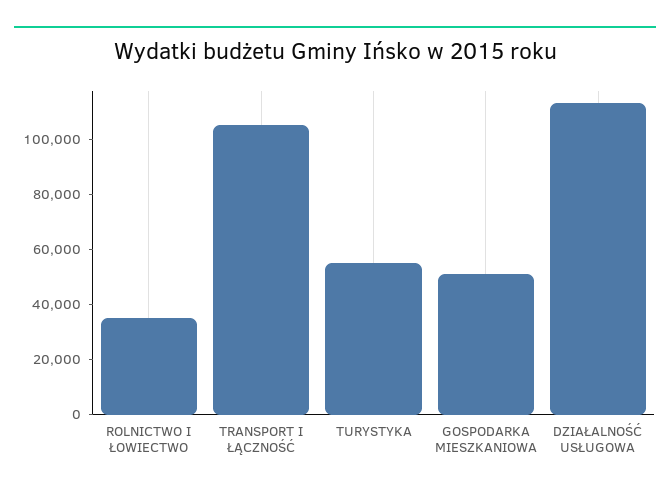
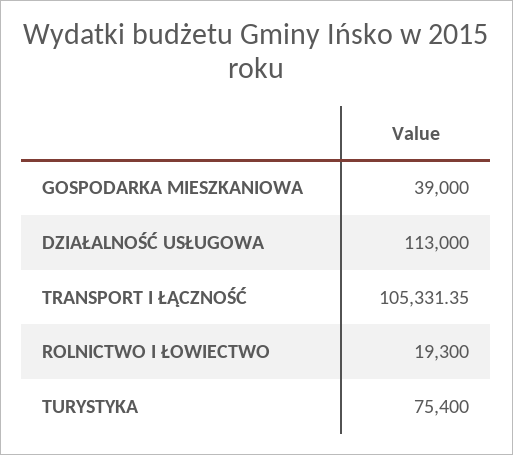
  {
-   "ROLNICTWO I ŁOWIECTWO": 35000,
+   "ROLNICTWO I ŁOWIECTWO": 19300,
    "TRANSPORT I ŁĄCZNOŚĆ": 105331.35,
-   "TURYSTYKA": 55000,
+   "TURYSTYKA": 75400,
-   "GOSPODARKA MIESZKANIOWA": 50000,
+   "GOSPODARKA MIESZKANIOWA": 39000,
    "DZIAŁALNOŚĆ USŁUGOWA": 113000
  }

